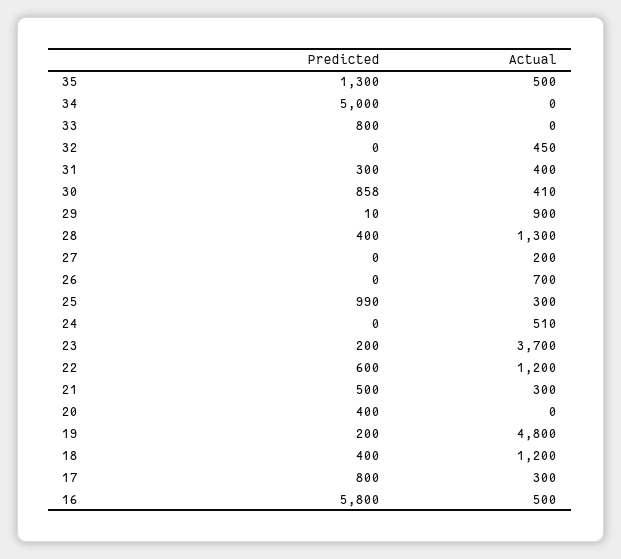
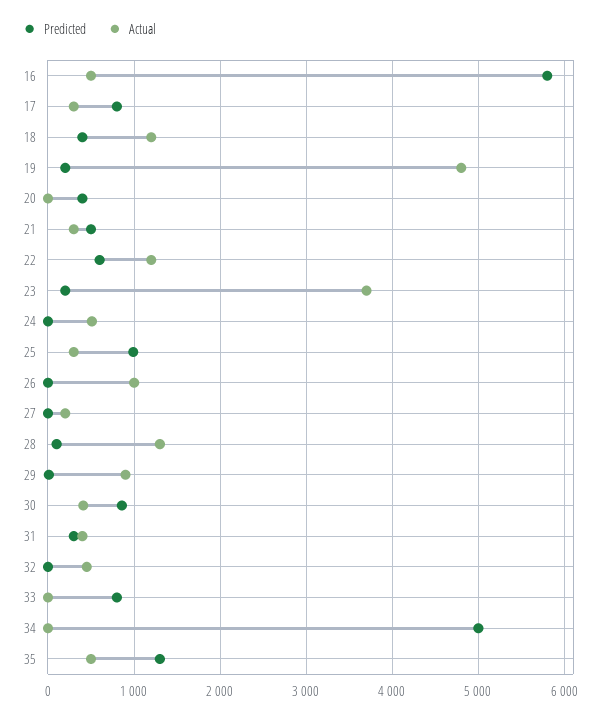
  {
    "Predicted": {
      "35": 1300,
      "34": 5000,
      "33": 800,
      "32": 0,
      "31": 300,
      "30": 858,
      "29": 10,
-     "28": 400,
+     "28": 100,
      "27": 0,
      "26": 0,
      "25": 990,
      "24": 0,
      "23": 200,
      "22": 600,
      "21": 500,
      "20": 400,
      "19": 200,
      "18": 400,
      "17": 800,
      "16": 5800
    },
    "Actual": {
      "35": 500,
      "34": 0,
      "33": 0,
      "32": 450,
      "31": 400,
      "30": 410,
      "29": 900,
      "28": 1300,
      "27": 200,
-     "26": 700,
+     "26": 1000,
      "25": 300,
      "24": 510,
      "23": 3700,
      "22": 1200,
      "21": 300,
      "20": 0,
      "19": 4800,
      "18": 1200,
      "17": 300,
      "16": 500
    }
  }

